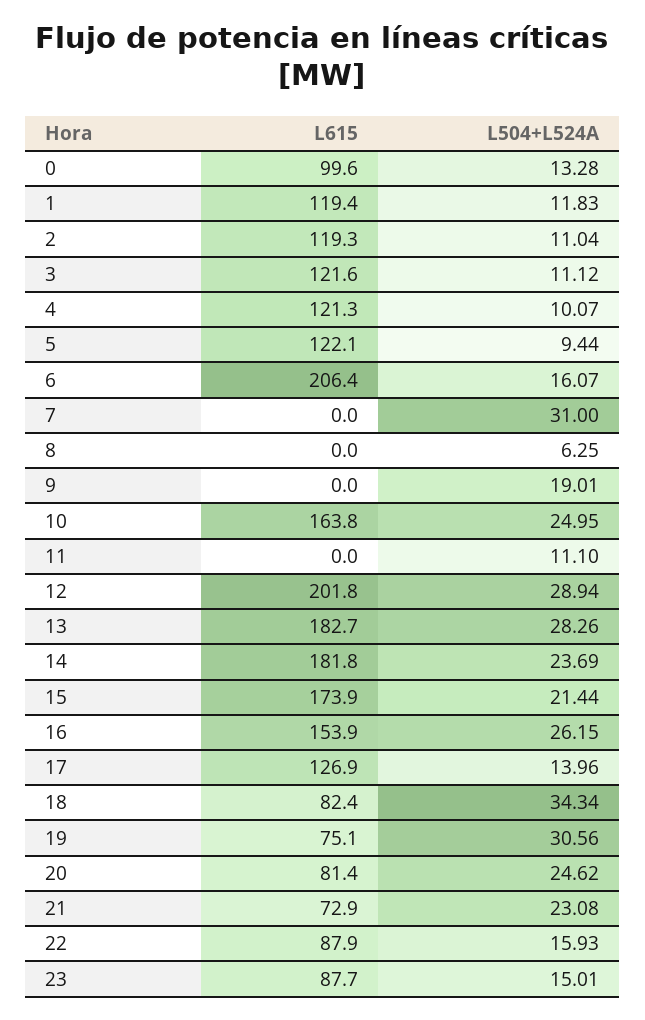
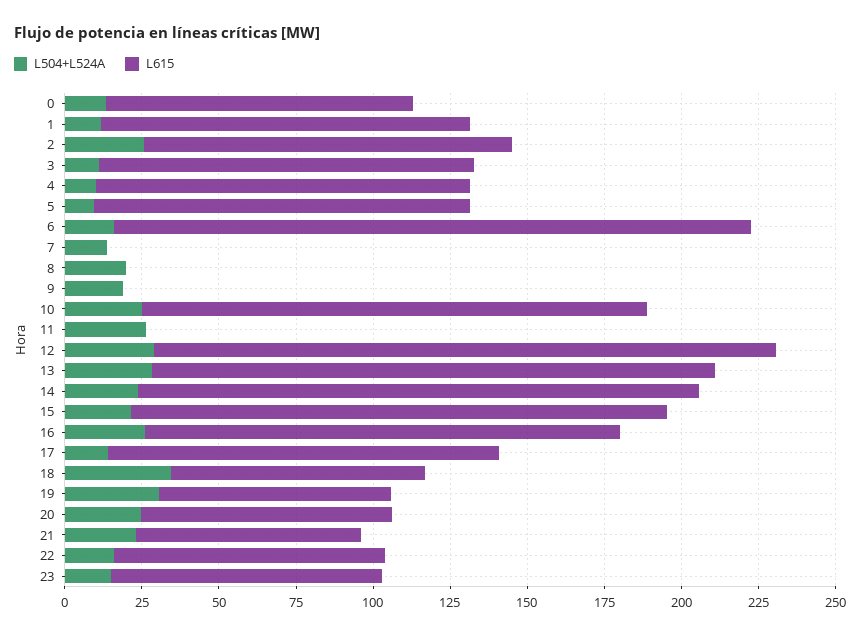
  {
    "L615": {
      "0": 99.6,
      "1": 119.4,
      "2": 119.3,
      "3": 121.6,
      "4": 121.3,
      "5": 122.1,
      "6": 206.4,
      "7": 0,
      "8": 0,
      "9": 0,
      "10": 163.8,
      "11": 0,
      "12": 201.8,
      "13": 182.7,
      "14": 181.8,
      "15": 173.9,
      "16": 153.9,
      "17": 126.9,
      "18": 82.4,
      "19": 75.1,
      "20": 81.4,
      "21": 72.9,
      "22": 87.9,
      "23": 87.7
    },
    "L504+L524A": {
      "0": 13.28,
      "1": 11.83,
-     "2": 11.04,
+     "2": 25,
      "3": 11.12,
      "4": 10.07,
      "5": 9.44,
      "6": 16.07,
-     "7": 31,
+     "7": 15,
-     "8": 6.25,
+     "8": 20,
      "9": 19.01,
      "10": 24.95,
-     "11": 11.1,
+     "11": 25,
      "12": 28.94,
      "13": 28.26,
      "14": 23.69,
      "15": 21.44,
      "16": 26.15,
      "17": 13.96,
      "18": 34.34,
      "19": 30.56,
      "20": 24.62,
      "21": 23.08,
      "22": 15.93,
      "23": 15.01
    }
  }

